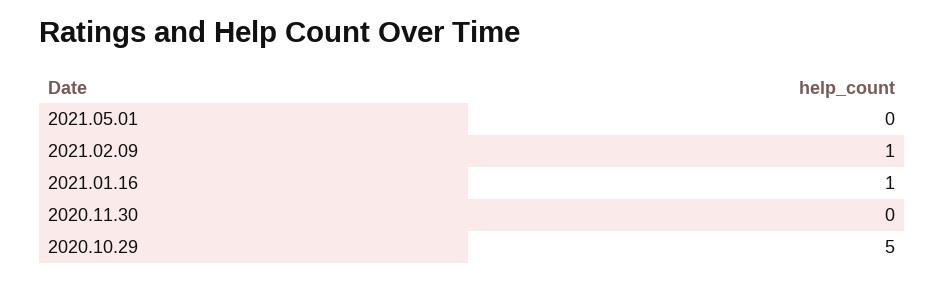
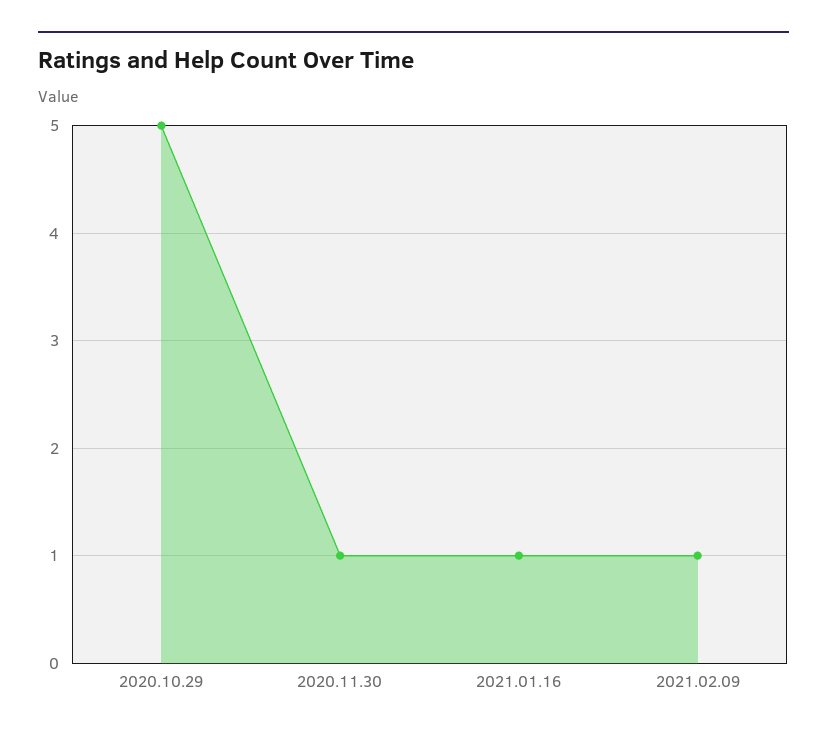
  {
-   "2021.05.01": 0,
    "2021.02.09": 1,
    "2021.01.16": 1,
-   "2020.11.30": 0,
+   "2020.11.30": 1,
    "2020.10.29": 5
  }

